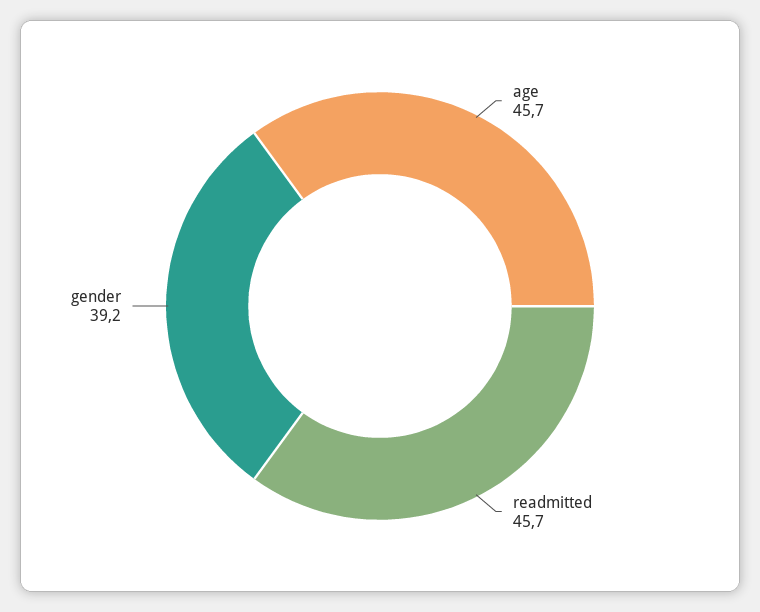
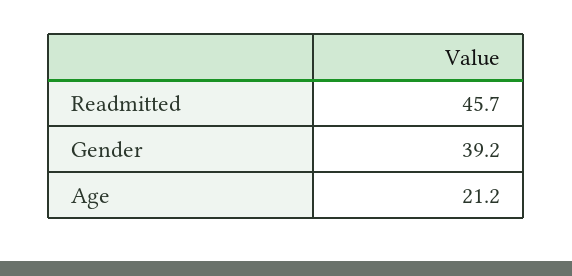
  {
-   "age": 45.7,
+   "age": 21.2,
    "readmitted": 45.7,
    "gender": 39.2
  }

